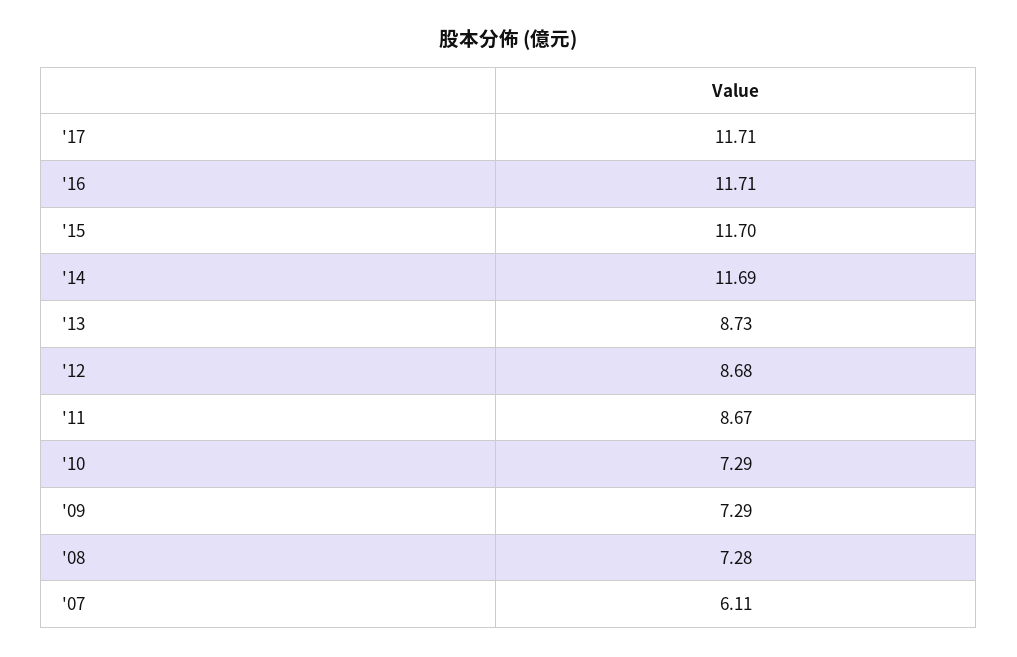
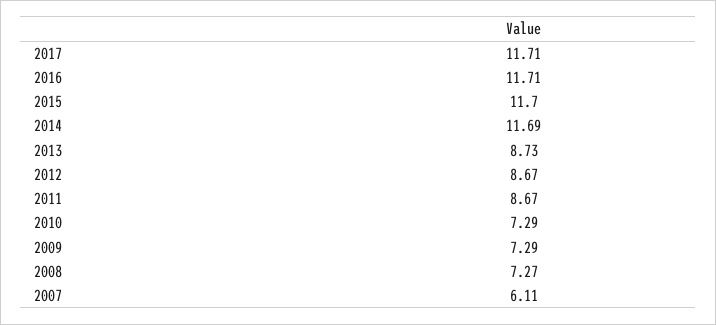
  {
    "'17": 11.71,
    "'16": 11.71,
    "'15": 11.7,
    "'14": 11.69,
    "'13": 8.73,
-   "'12": 8.68,
+   "'12": 8.67,
    "'11": 8.67,
    "'10": 7.29,
    "'09": 7.29,
-   "'08": 7.28,
+   "'08": 7.27,
    "'07": 6.11
  }

